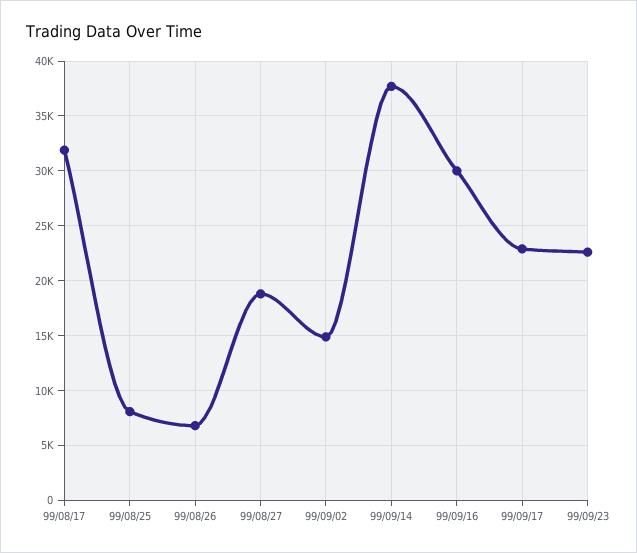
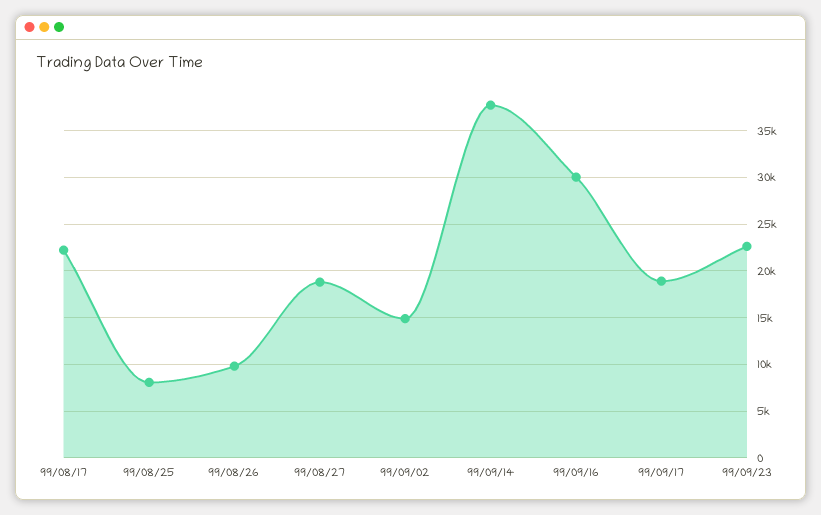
  {
-   "99/08/17": 32000,
+   "99/08/17": 22000,
    "99/08/25": 8000,
-   "99/08/26": 7000,
+   "99/08/26": 10000,
    "99/08/27": 19000,
    "99/09/02": 15000,
    "99/09/14": 38000,
    "99/09/16": 30000,
-   "99/09/17": 23000,
+   "99/09/17": 19000,
    "99/09/23": 23000
  }

